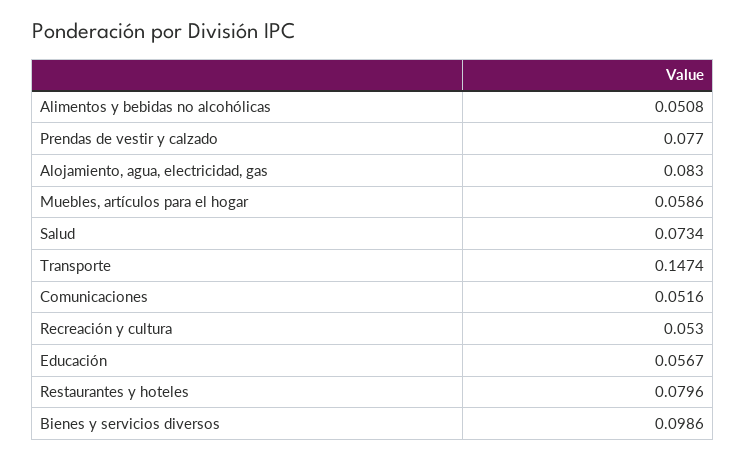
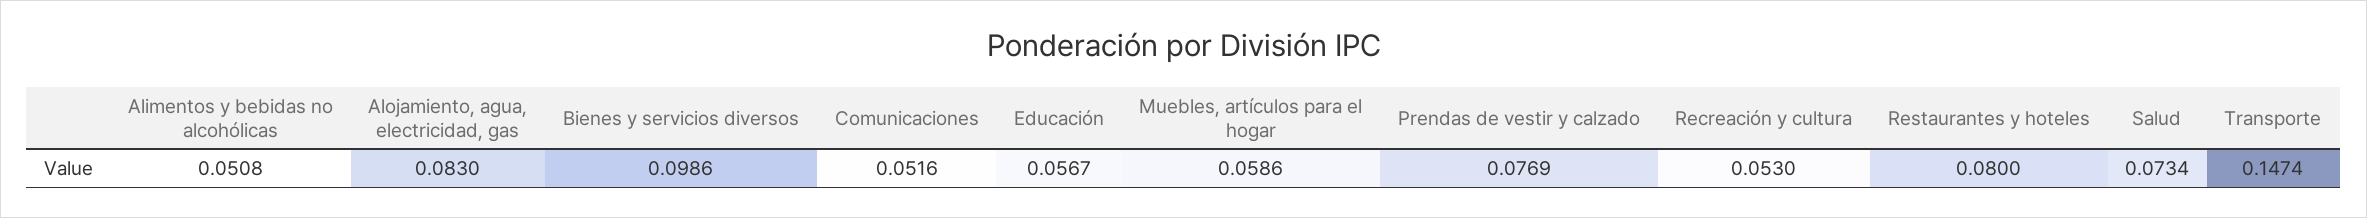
  {
    "Alimentos y bebidas no alcohólicas": 0.0508,
-   "Prendas de vestir y calzado": 0.077,
+   "Prendas de vestir y calzado": 0.0769,
    "Alojamiento, agua, electricidad, gas": 0.083,
    "Muebles, artículos para el hogar": 0.0586,
    "Salud": 0.0734,
    "Transporte": 0.1474,
    "Comunicaciones": 0.0516,
    "Recreación y cultura": 0.053,
    "Educación": 0.0567,
-   "Restaurantes y hoteles": 0.0796,
+   "Restaurantes y hoteles": 0.08,
    "Bienes y servicios diversos": 0.0986
  }

